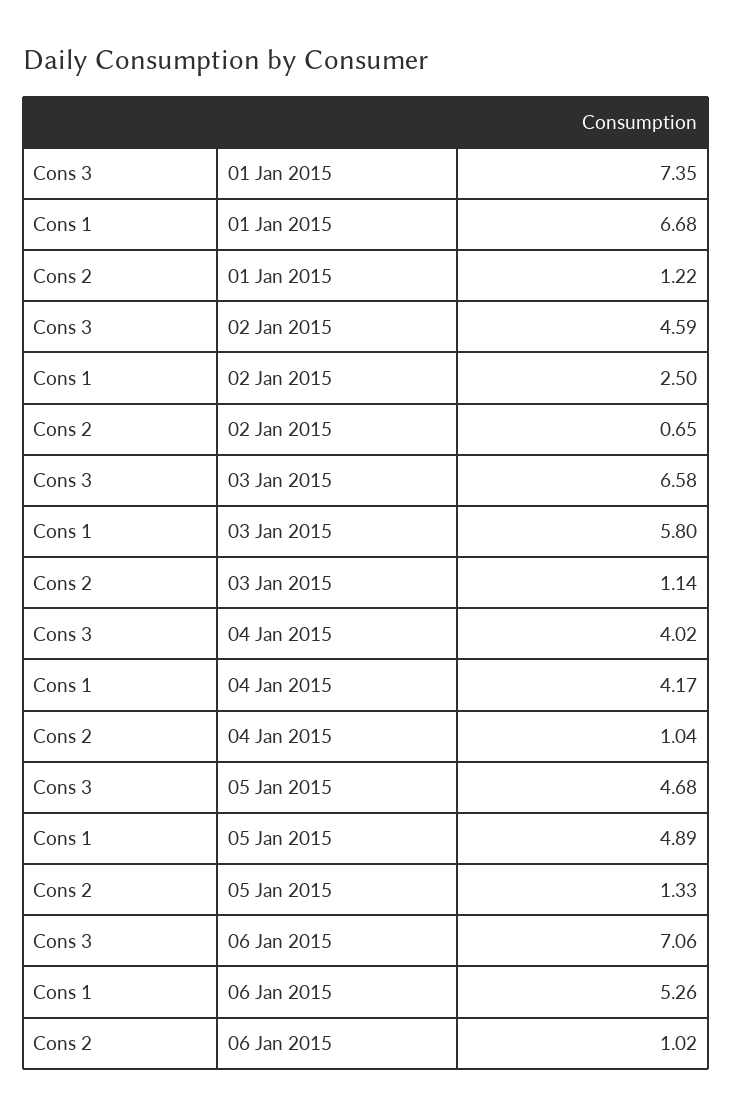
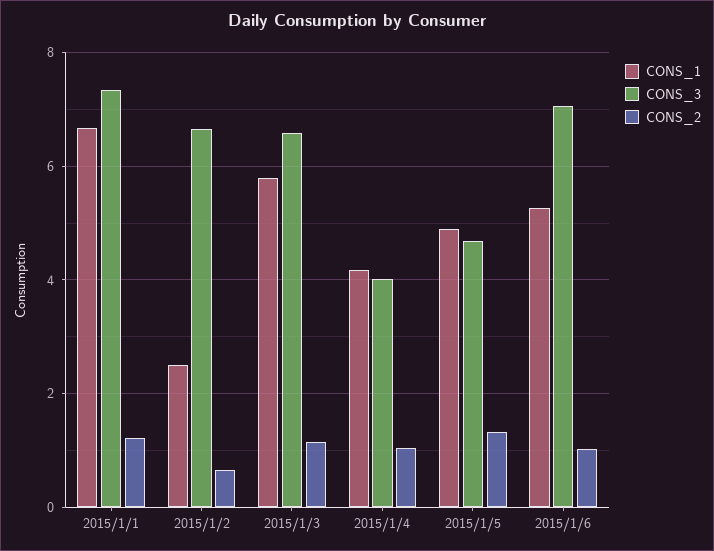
  {
    "Cons 3": {
      "01 Jan 2015": 7.35,
-     "02 Jan 2015": 4.59,
+     "02 Jan 2015": 6.6,
      "03 Jan 2015": 6.58,
      "04 Jan 2015": 4.02,
      "05 Jan 2015": 4.68,
      "06 Jan 2015": 7.06
    },
    "Cons 1": {
      "01 Jan 2015": 6.68,
      "02 Jan 2015": 2.5,
      "03 Jan 2015": 5.8,
      "04 Jan 2015": 4.17,
      "05 Jan 2015": 4.89,
      "06 Jan 2015": 5.26
    },
    "Cons 2": {
      "01 Jan 2015": 1.22,
      "02 Jan 2015": 0.65,
      "03 Jan 2015": 1.14,
      "04 Jan 2015": 1.04,
      "05 Jan 2015": 1.33,
      "06 Jan 2015": 1.02
    }
  }

